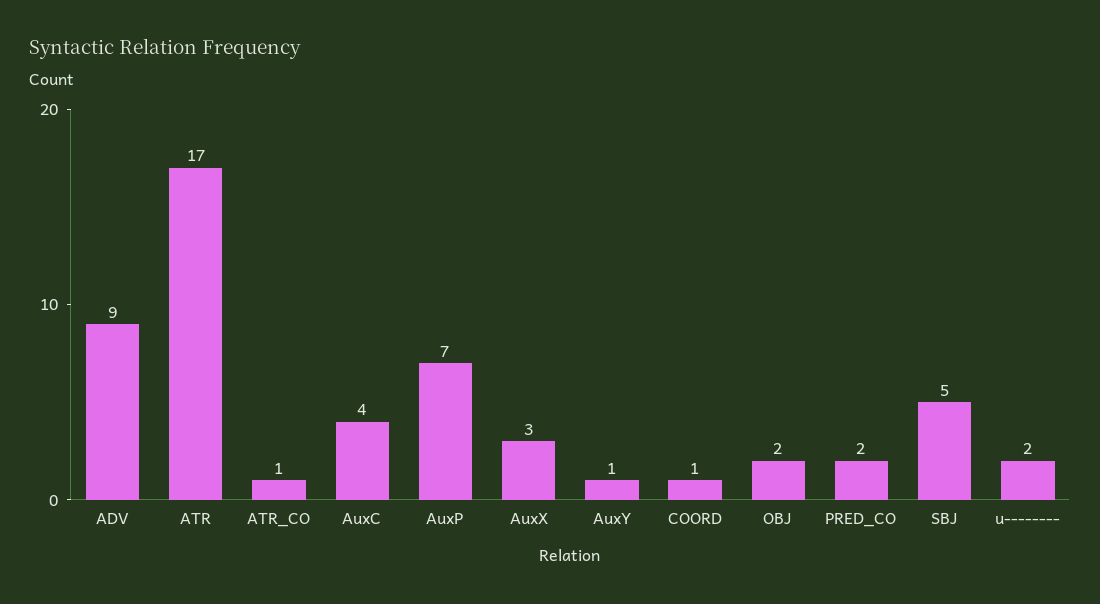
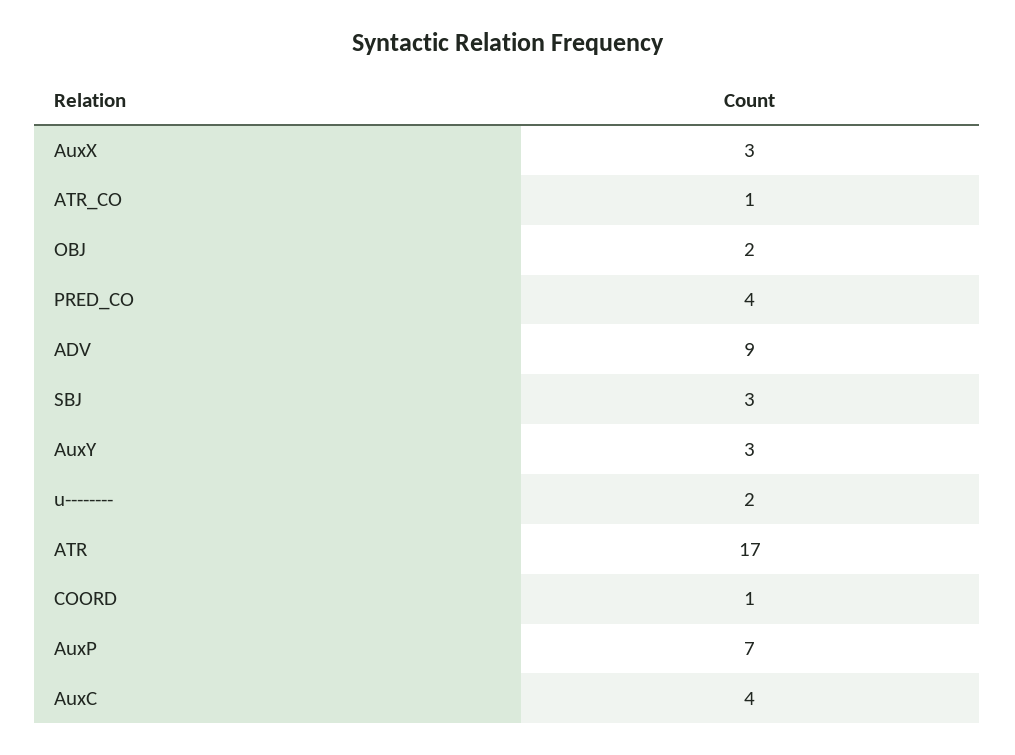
  {
    "ADV": 9,
    "ATR": 17,
    "ATR_CO": 1,
    "AuxC": 4,
    "AuxP": 7,
    "AuxX": 3,
-   "AuxY": 1,
+   "AuxY": 3,
    "COORD": 1,
    "OBJ": 2,
-   "PRED_CO": 2,
+   "PRED_CO": 4,
-   "SBJ": 5,
+   "SBJ": 3,
    "u--------": 2
  }

